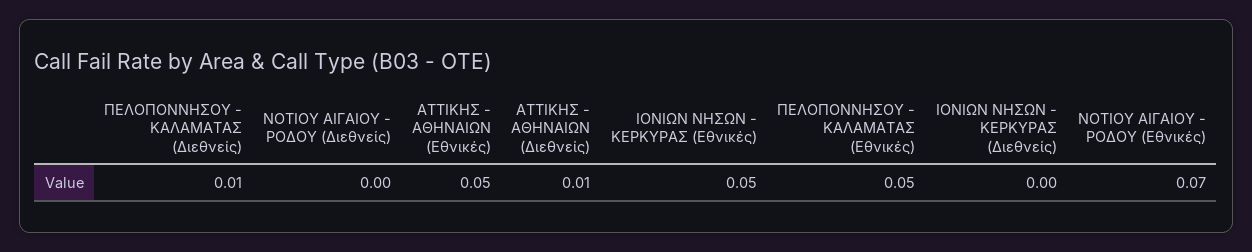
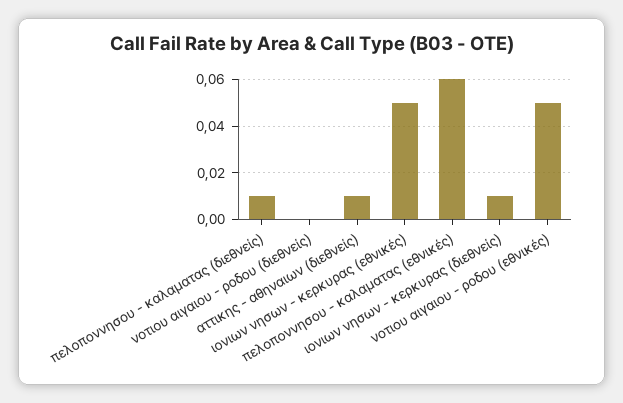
  {
    "ΠΕΛΟΠΟΝΝΗΣΟΥ - ΚΑΛΑΜΑΤΑΣ (Διεθνείς)": 0.01,
    "ΝΟΤΙΟΥ ΑΙΓΑΙΟΥ - ΡΟΔΟΥ (Διεθνείς)": 0,
-   "ΑΤΤΙΚΗΣ - ΑΘΗΝΑΙΩΝ (Εθνικές)": 0.05,
    "ΑΤΤΙΚΗΣ - ΑΘΗΝΑΙΩΝ (Διεθνείς)": 0.01,
    "ΙΟΝΙΩΝ ΝΗΣΩΝ - ΚΕΡΚΥΡΑΣ (Εθνικές)": 0.05,
-   "ΠΕΛΟΠΟΝΝΗΣΟΥ - ΚΑΛΑΜΑΤΑΣ (Εθνικές)": 0.05,
+   "ΠΕΛΟΠΟΝΝΗΣΟΥ - ΚΑΛΑΜΑΤΑΣ (Εθνικές)": 0.06,
-   "ΙΟΝΙΩΝ ΝΗΣΩΝ - ΚΕΡΚΥΡΑΣ (Διεθνείς)": 0,
+   "ΙΟΝΙΩΝ ΝΗΣΩΝ - ΚΕΡΚΥΡΑΣ (Διεθνείς)": 0.01,
-   "ΝΟΤΙΟΥ ΑΙΓΑΙΟΥ - ΡΟΔΟΥ (Εθνικές)": 0.07
+   "ΝΟΤΙΟΥ ΑΙΓΑΙΟΥ - ΡΟΔΟΥ (Εθνικές)": 0.05
  }

